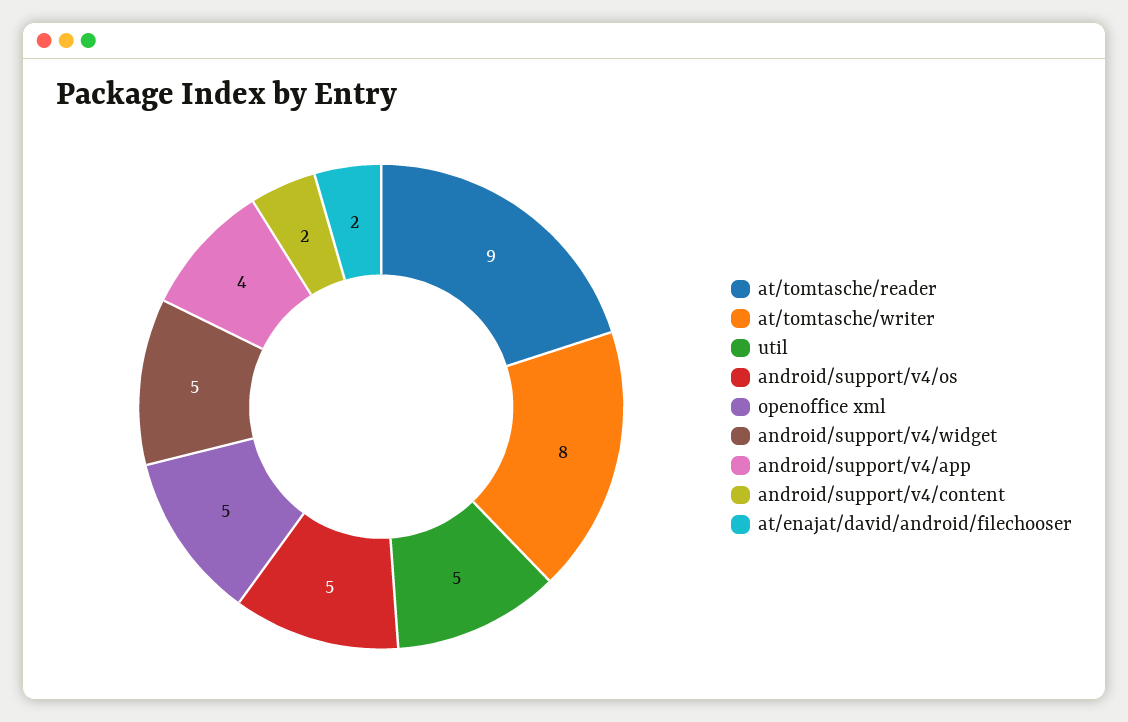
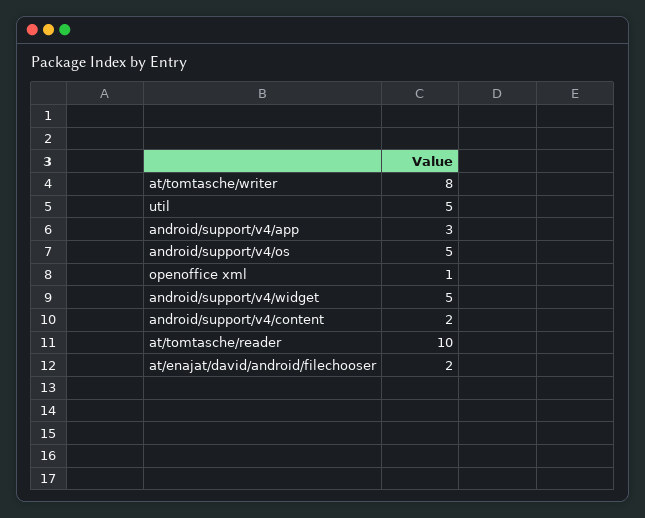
  {
-   "at/tomtasche/reader": 9,
+   "at/tomtasche/reader": 10,
    "at/tomtasche/writer": 8,
    "util": 5,
    "android/support/v4/os": 5,
-   "openoffice xml": 5,
+   "openoffice xml": 1,
    "android/support/v4/widget": 5,
-   "android/support/v4/app": 4,
+   "android/support/v4/app": 3,
    "android/support/v4/content": 2,
    "at/enajat/david/android/filechooser": 2
  }

